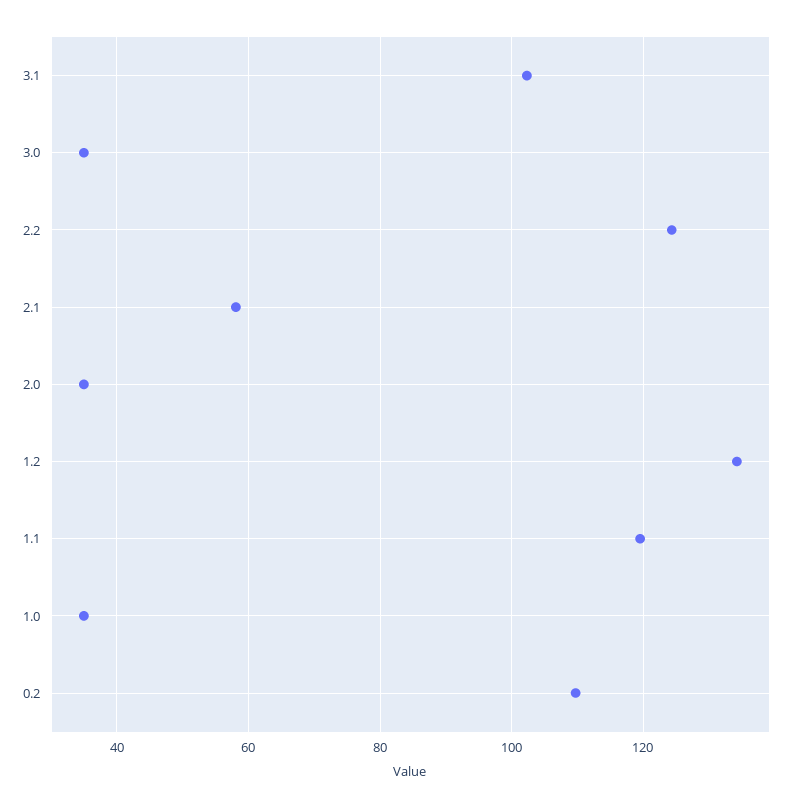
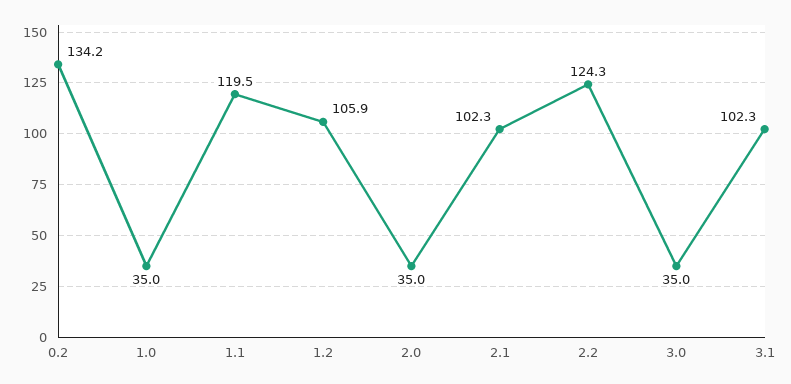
  {
    "3.1": 102.3,
    "3.0": 35,
    "2.2": 124.3,
-   "2.1": 58,
+   "2.1": 102.3,
    "2.0": 35,
-   "1.2": 134,
+   "1.2": 105.9,
    "1.1": 119.5,
    "1.0": 35,
-   "0.2": 110
+   "0.2": 134.2
  }

